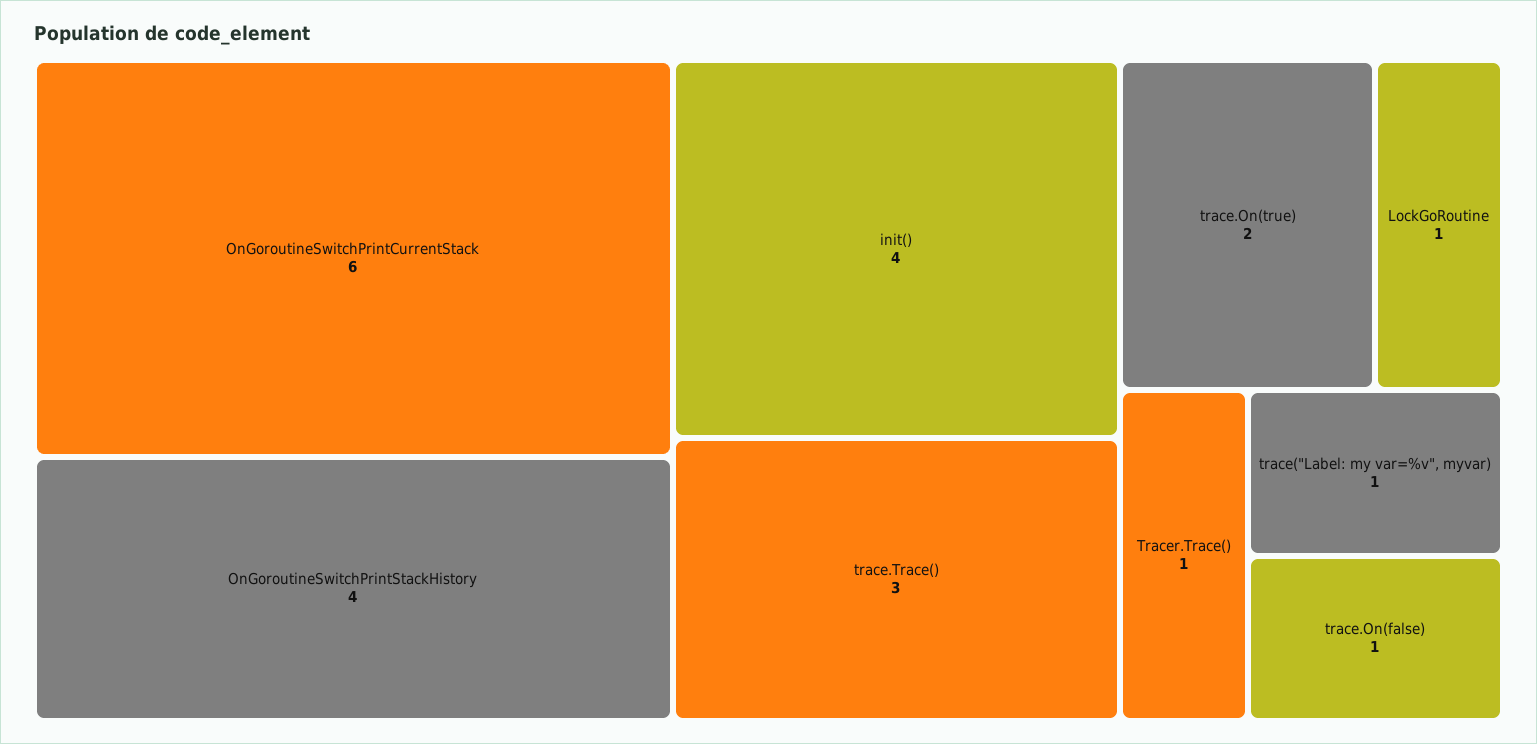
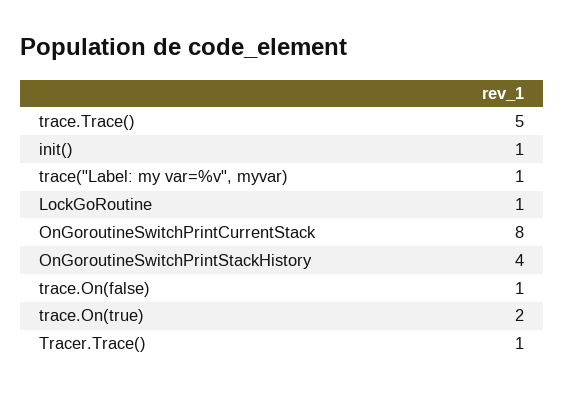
  {
-   "OnGoroutineSwitchPrintCurrentStack": 6,
+   "OnGoroutineSwitchPrintCurrentStack": 8,
    "OnGoroutineSwitchPrintStackHistory": 4,
-   "init()": 4,
+   "init()": 1,
-   "trace.Trace()": 3,
+   "trace.Trace()": 5,
    "trace.On(true)": 2,
    "LockGoRoutine": 1,
    "Tracer.Trace()": 1,
    "trace(\"Label: my var=%v\", myvar)": 1,
    "trace.On(false)": 1
  }

